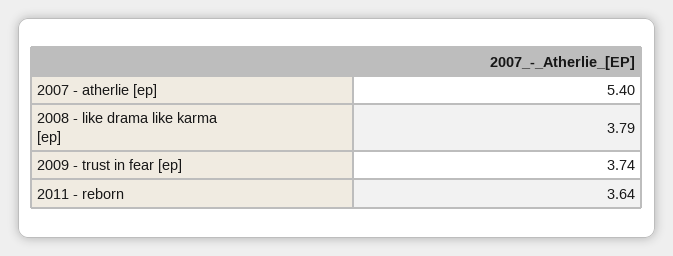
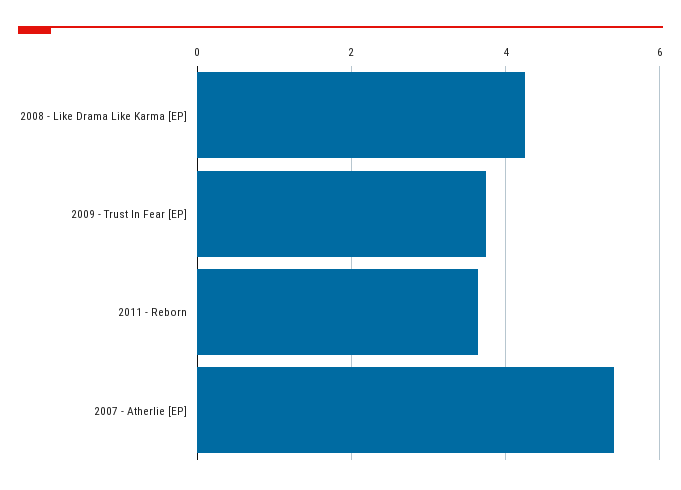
  {
    "2007 - atherlie [ep]": 5.4,
-   "2008 - like drama like karma [ep]": 3.79,
+   "2008 - like drama like karma [ep]": 4.2,
    "2009 - trust in fear [ep]": 3.74,
    "2011 - reborn": 3.64
  }

